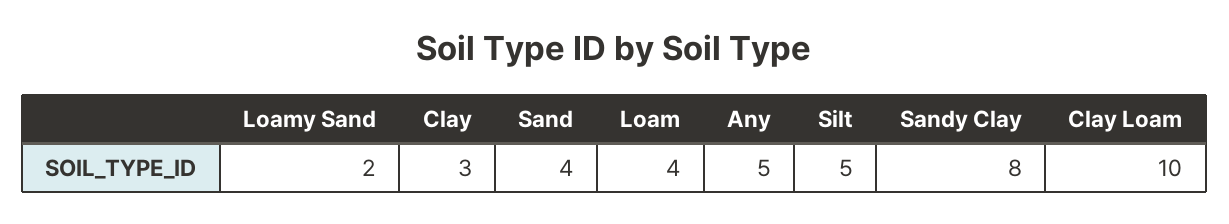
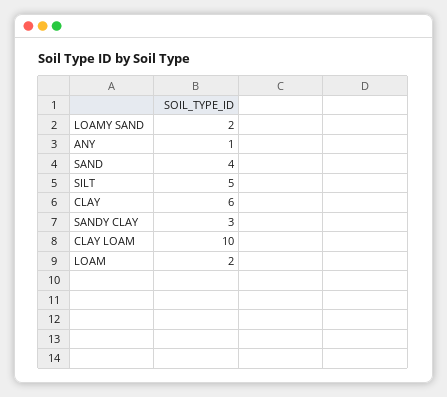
  {
    "Loamy Sand": 2,
-   "Clay": 3,
+   "Clay": 6,
    "Sand": 4,
-   "Loam": 4,
+   "Loam": 2,
-   "Any": 5,
+   "Any": 1,
    "Silt": 5,
-   "Sandy Clay": 8,
+   "Sandy Clay": 3,
    "Clay Loam": 10
  }

